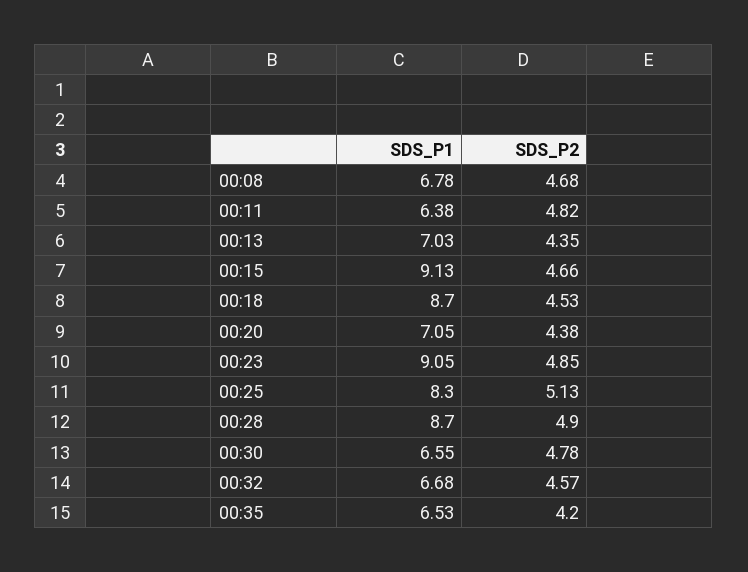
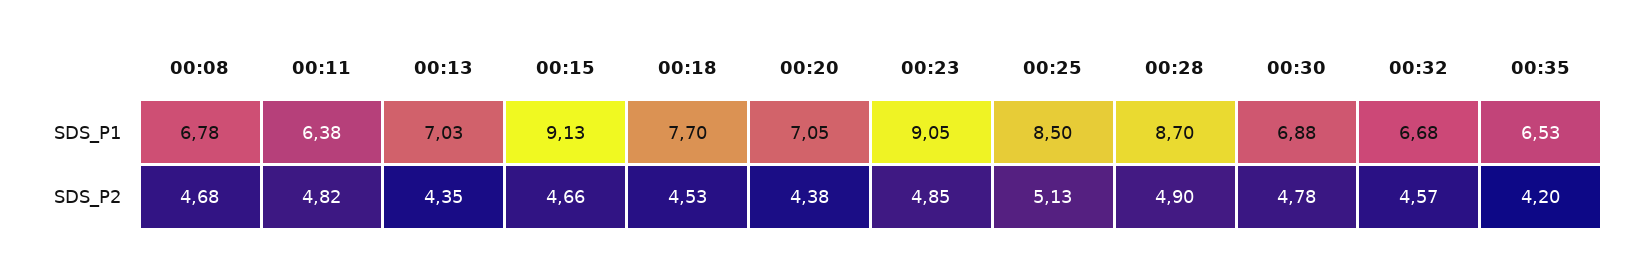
  {
    "SDS_P1": {
      "00:08": 6.78,
      "00:11": 6.38,
      "00:13": 7.03,
      "00:15": 9.13,
-     "00:18": 8.7,
+     "00:18": 7.7,
      "00:20": 7.05,
      "00:23": 9.05,
-     "00:25": 8.3,
+     "00:25": 8.5,
      "00:28": 8.7,
-     "00:30": 6.55,
+     "00:30": 6.88,
      "00:32": 6.68,
      "00:35": 6.53
    },
    "SDS_P2": {
      "00:08": 4.68,
      "00:11": 4.82,
      "00:13": 4.35,
      "00:15": 4.66,
      "00:18": 4.53,
      "00:20": 4.38,
      "00:23": 4.85,
      "00:25": 5.13,
      "00:28": 4.9,
      "00:30": 4.78,
      "00:32": 4.57,
      "00:35": 4.2
    }
  }

